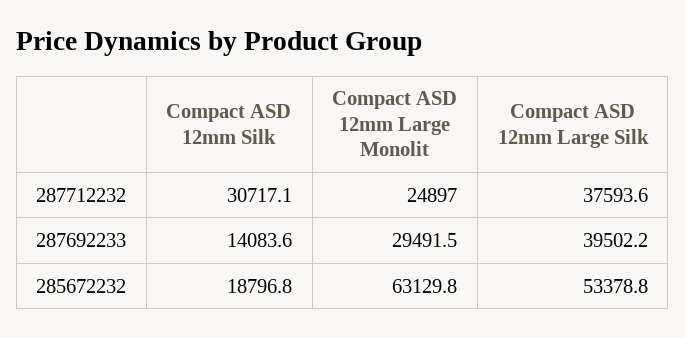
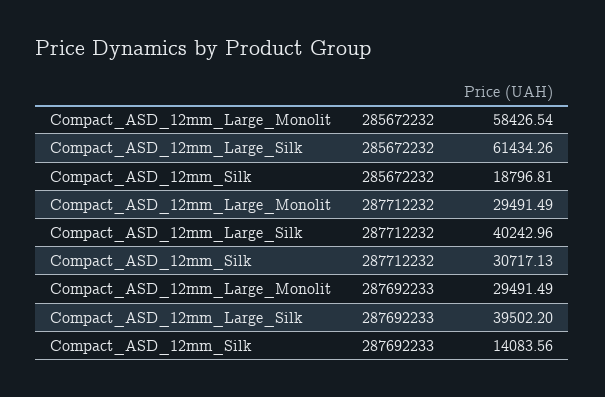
  {
    "Compact ASD 12mm Silk": {
      "287712232": 30717.13,
      "287692233": 14083.56,
      "285672232": 18796.81
    },
    "Compact ASD 12mm Large Monolit": {
-     "287712232": 24897,
+     "287712232": 29491.49,
      "287692233": 29491.49,
-     "285672232": 63129.8
+     "285672232": 58426.54
    },
    "Compact ASD 12mm Large Silk": {
-     "287712232": 37593.6,
+     "287712232": 40242.96,
      "287692233": 39502.2,
-     "285672232": 53378.8
+     "285672232": 61434.26
    }
  }

